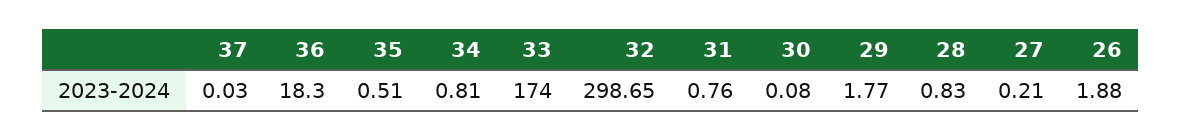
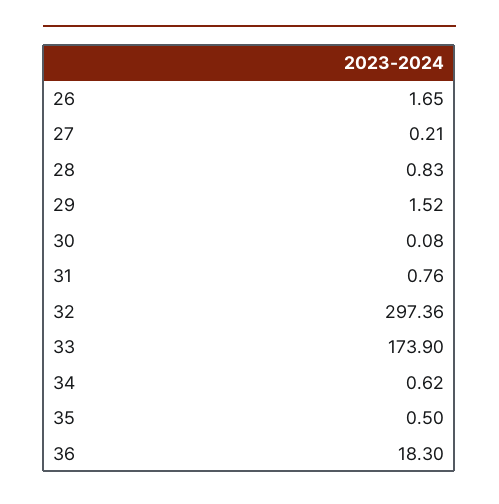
  {
-   "37": 0.03,
    "36": 18.3,
-   "35": 0.51,
+   "35": 0.5,
-   "34": 0.81,
+   "34": 0.62,
-   "33": 174,
+   "33": 173.9,
-   "32": 298.65,
+   "32": 297.36,
    "31": 0.76,
    "30": 0.08,
-   "29": 1.77,
+   "29": 1.52,
    "28": 0.83,
    "27": 0.21,
-   "26": 1.88
+   "26": 1.65
  }

